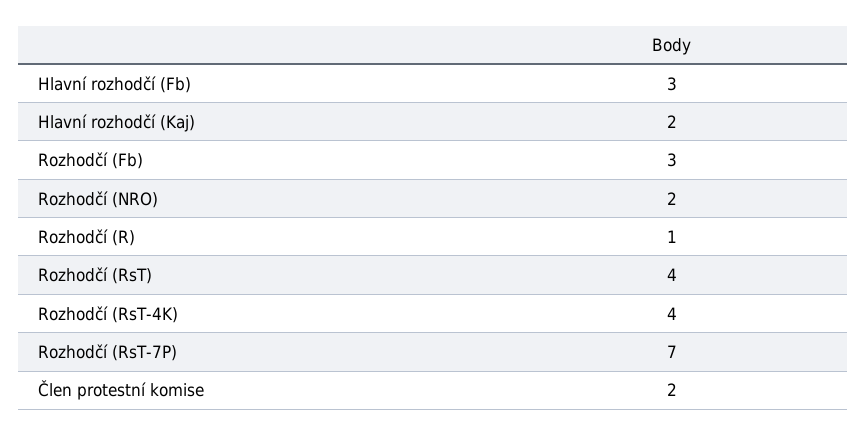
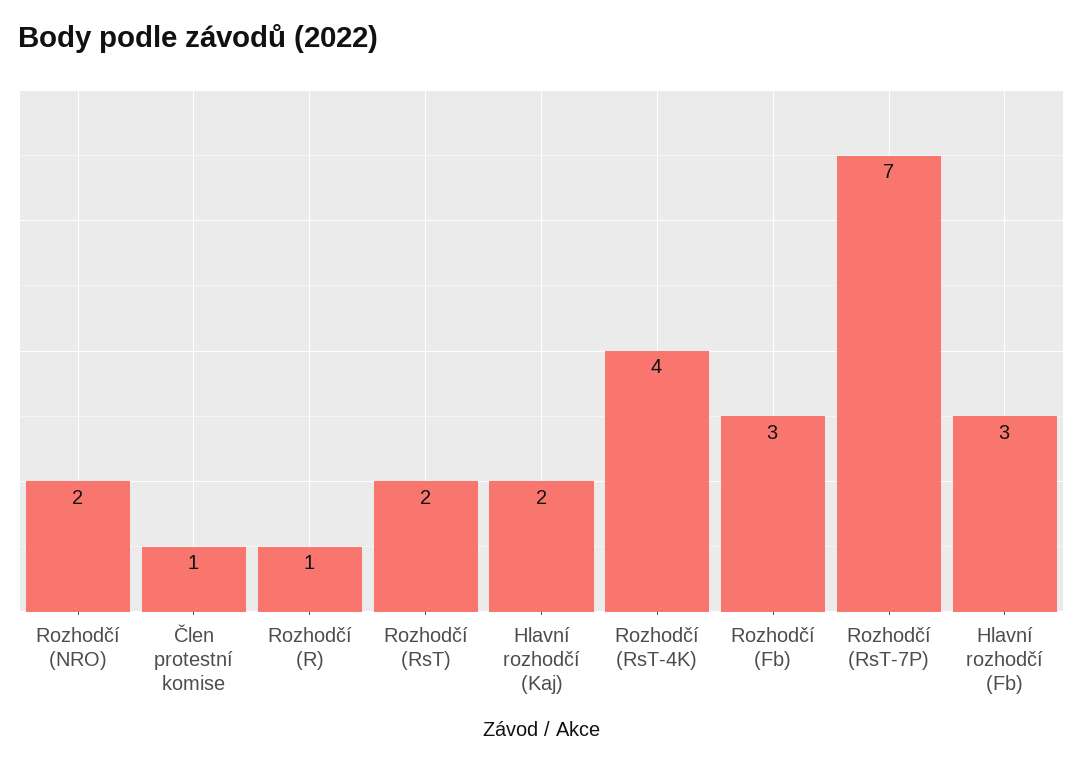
  {
    "Hlavní rozhodčí (Fb)": 3,
    "Hlavní rozhodčí (Kaj)": 2,
    "Rozhodčí (Fb)": 3,
    "Rozhodčí (NRO)": 2,
    "Rozhodčí (R)": 1,
-   "Rozhodčí (RsT)": 4,
+   "Rozhodčí (RsT)": 2,
    "Rozhodčí (RsT-4K)": 4,
    "Rozhodčí (RsT-7P)": 7,
-   "Člen protestní komise": 2
+   "Člen protestní komise": 1
  }

